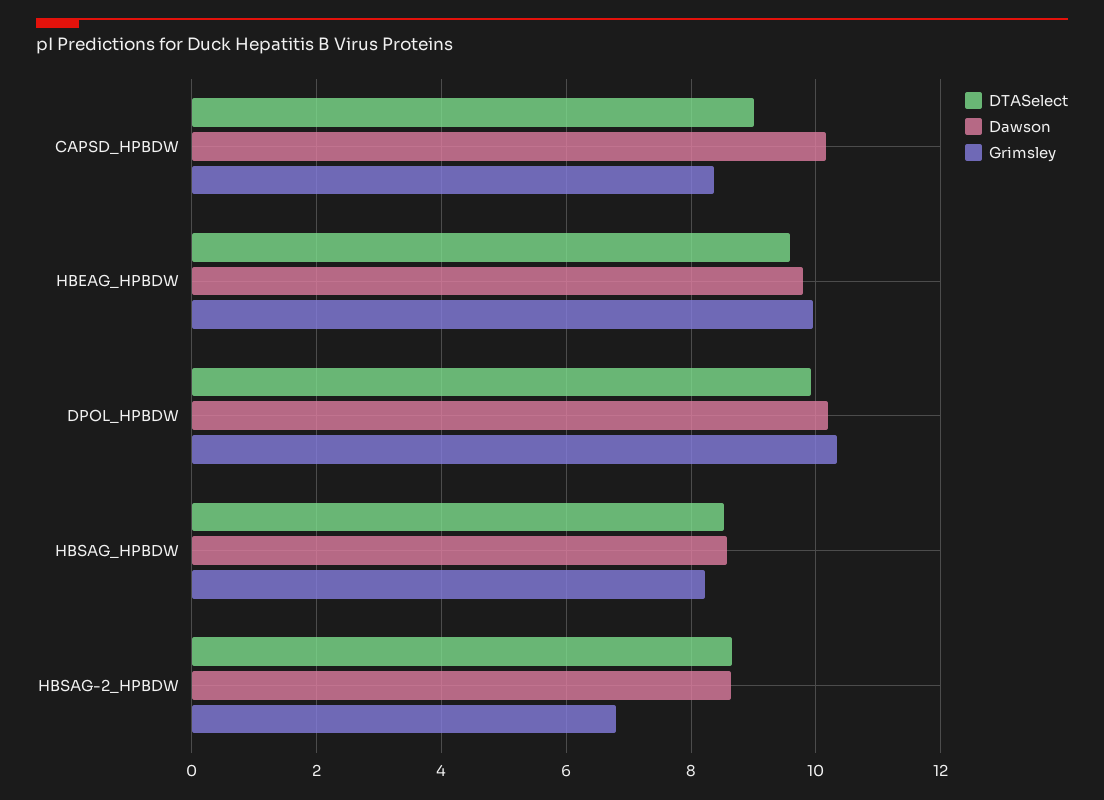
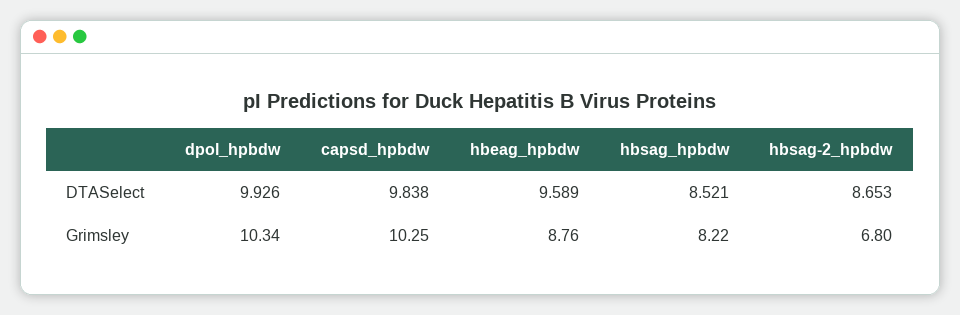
  {
    "DTASelect": {
-     "CAPSD_HPBDW": 9,
+     "CAPSD_HPBDW": 9.838,
      "HBEAG_HPBDW": 9.589,
      "DPOL_HPBDW": 9.926,
      "HBSAG_HPBDW": 8.521,
      "HBSAG-2_HPBDW": 8.653
    },
-   "Dawson": {
-     "CAPSD_HPBDW": 10.2,
-     "HBEAG_HPBDW": 9.8,
-     "DPOL_HPBDW": 10.2,
-     "HBSAG_HPBDW": 8.6,
-     "HBSAG-2_HPBDW": 8.6
-   },
    "Grimsley": {
-     "CAPSD_HPBDW": 8.4,
+     "CAPSD_HPBDW": 10.25,
-     "HBEAG_HPBDW": 10,
+     "HBEAG_HPBDW": 8.76,
      "DPOL_HPBDW": 10.34,
      "HBSAG_HPBDW": 8.22,
      "HBSAG-2_HPBDW": 6.8
    }
  }

